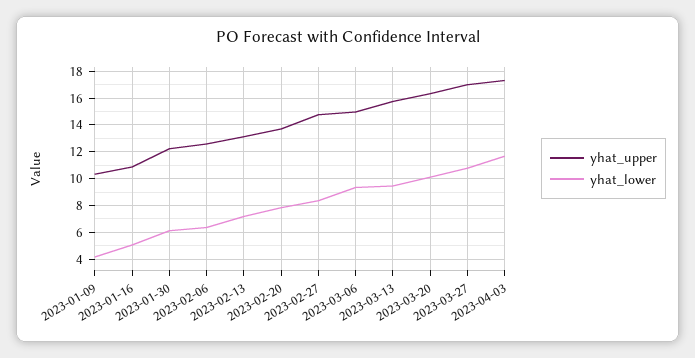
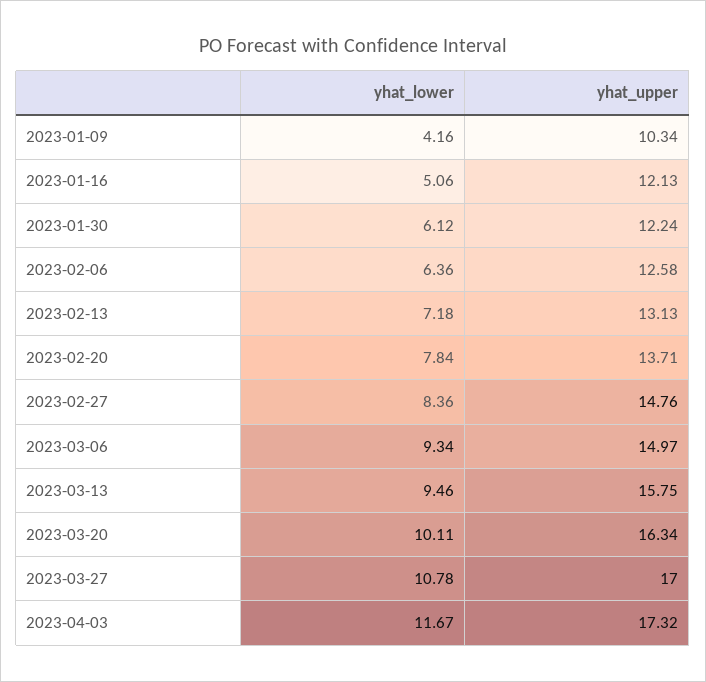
  {
    "yhat_upper": {
      "2023-01-09": 10.34,
-     "2023-01-16": 11,
+     "2023-01-16": 12.13,
      "2023-01-30": 12.24,
      "2023-02-06": 12.58,
      "2023-02-13": 13.13,
      "2023-02-20": 13.71,
      "2023-02-27": 14.76,
      "2023-03-06": 14.97,
      "2023-03-13": 15.75,
      "2023-03-20": 16.34,
      "2023-03-27": 17,
      "2023-04-03": 17.32
    },
    "yhat_lower": {
      "2023-01-09": 4.16,
      "2023-01-16": 5.06,
      "2023-01-30": 6.12,
      "2023-02-06": 6.36,
      "2023-02-13": 7.18,
      "2023-02-20": 7.84,
      "2023-02-27": 8.36,
      "2023-03-06": 9.34,
      "2023-03-13": 9.46,
      "2023-03-20": 10.11,
      "2023-03-27": 10.78,
      "2023-04-03": 11.67
    }
  }

